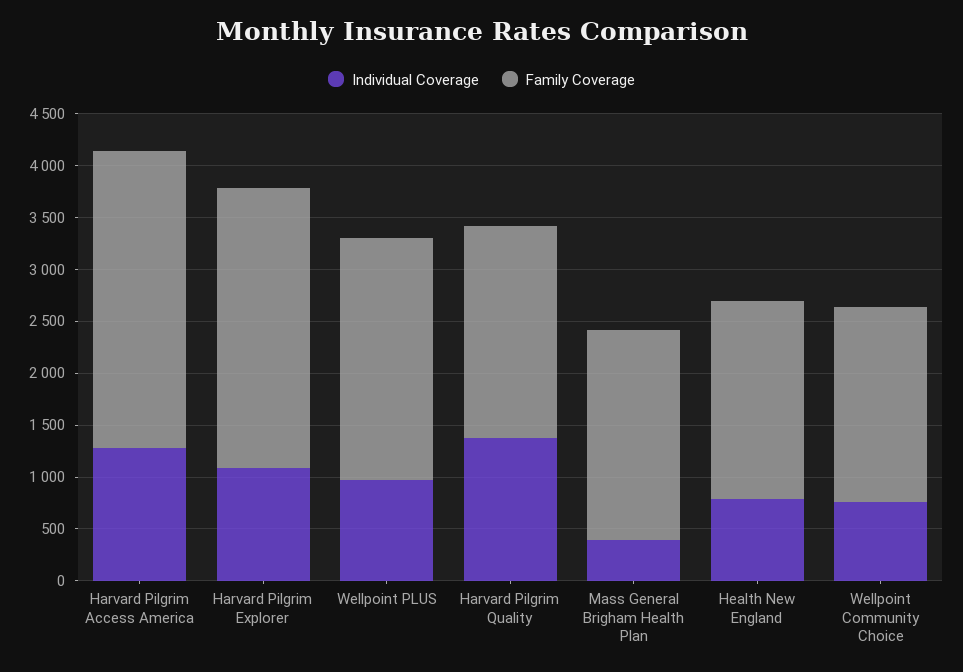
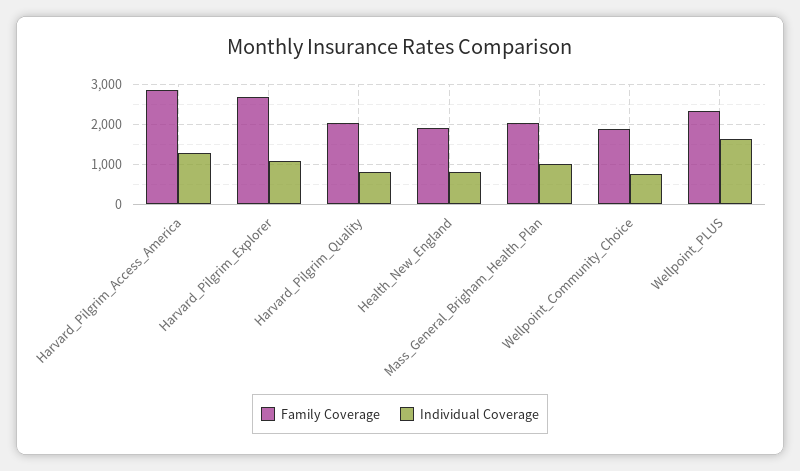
  {
    "Individual Coverage": {
      "Harvard Pilgrim Access America": 1300,
      "Harvard Pilgrim Explorer": 1100,
-     "Wellpoint PLUS": 1000,
+     "Wellpoint PLUS": 1600,
-     "Harvard Pilgrim Quality": 1400,
+     "Harvard Pilgrim Quality": 800,
-     "Mass General Brigham Health Plan": 400,
+     "Mass General Brigham Health Plan": 1000,
      "Health New England": 800,
      "Wellpoint Community Choice": 800
    },
    "Family Coverage": {
      "Harvard Pilgrim Access America": 2900,
      "Harvard Pilgrim Explorer": 2700,
      "Wellpoint PLUS": 2300,
      "Harvard Pilgrim Quality": 2000,
      "Mass General Brigham Health Plan": 2000,
      "Health New England": 1900,
      "Wellpoint Community Choice": 1900
    }
  }

